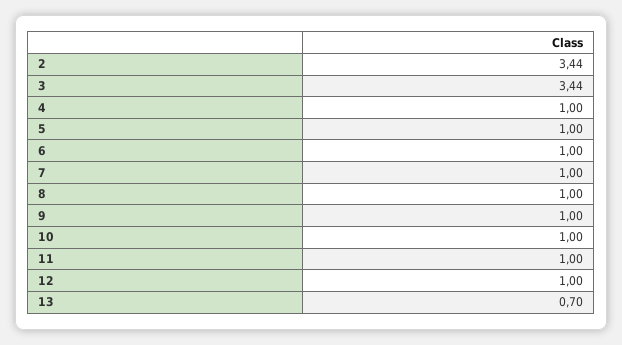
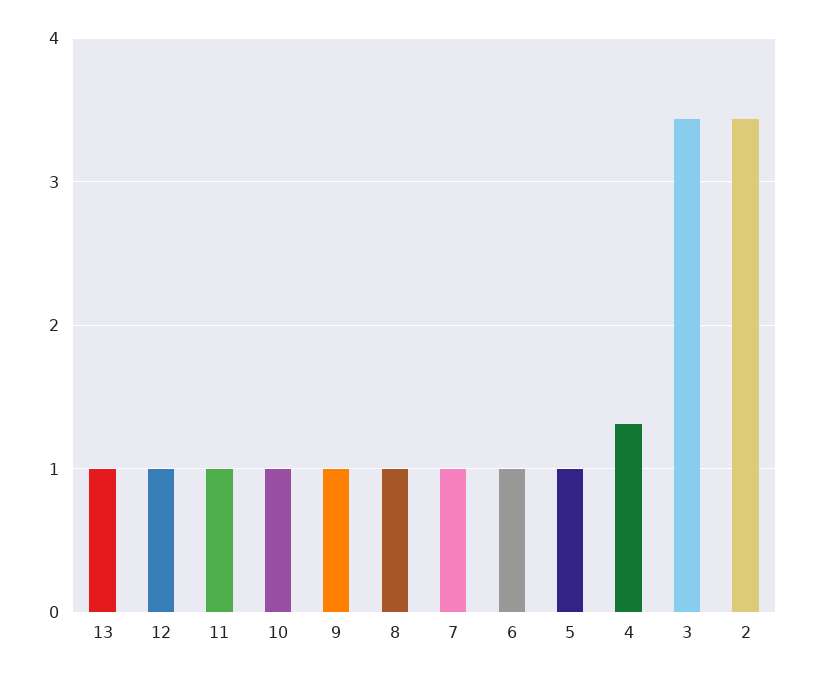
  {
    "2": 3.44,
    "3": 3.44,
-   "4": 1,
+   "4": 1.3,
    "5": 1,
    "6": 1,
    "7": 1,
    "8": 1,
    "9": 1,
    "10": 1,
    "11": 1,
    "12": 1,
-   "13": 0.7
+   "13": 1
  }

